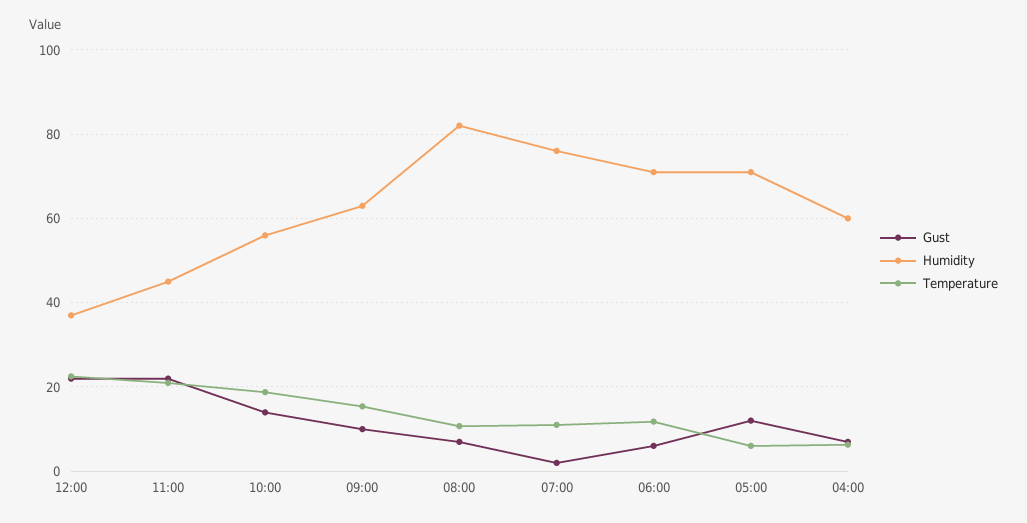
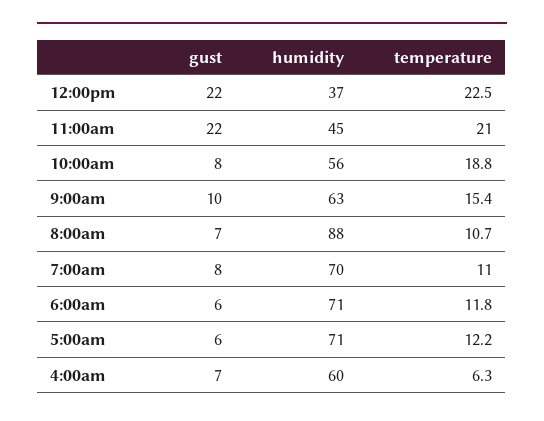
  {
    "Gust": {
      "12:00": 22,
      "11:00": 22,
-     "10:00": 14,
+     "10:00": 8,
      "09:00": 10,
      "08:00": 7,
-     "07:00": 2,
+     "07:00": 8,
      "06:00": 6,
-     "05:00": 12,
+     "05:00": 6,
      "04:00": 7
    },
    "Humidity": {
      "12:00": 37,
      "11:00": 45,
      "10:00": 56,
      "09:00": 63,
-     "08:00": 82,
+     "08:00": 88,
-     "07:00": 76,
+     "07:00": 70,
      "06:00": 71,
      "05:00": 71,
      "04:00": 60
    },
    "Temperature": {
      "12:00": 22.5,
      "11:00": 21,
      "10:00": 18.8,
      "09:00": 15.4,
      "08:00": 10.7,
      "07:00": 11,
      "06:00": 11.8,
-     "05:00": 6,
+     "05:00": 12.2,
      "04:00": 6.3
    }
  }

